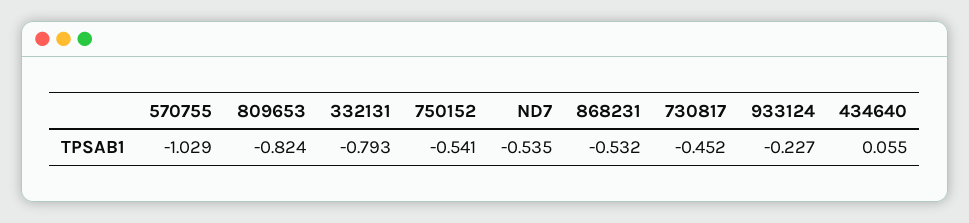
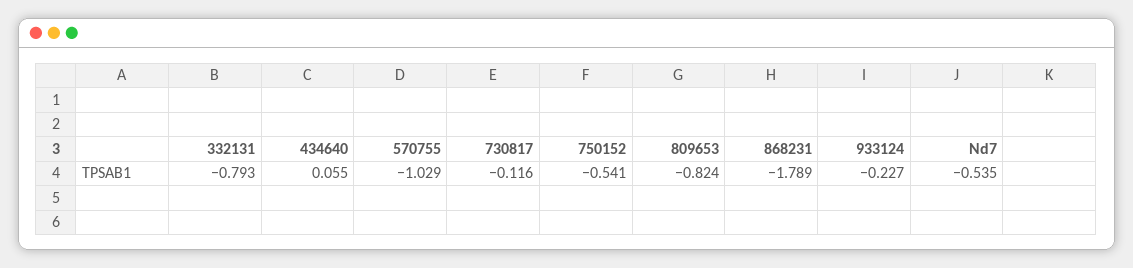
  {
    "570755": -1.029,
    "809653": -0.824,
    "332131": -0.793,
    "750152": -0.541,
    "ND7": -0.535,
-   "868231": -0.532,
+   "868231": -1.789,
-   "730817": -0.452,
+   "730817": -0.116,
    "933124": -0.227,
    "434640": 0.055
  }

